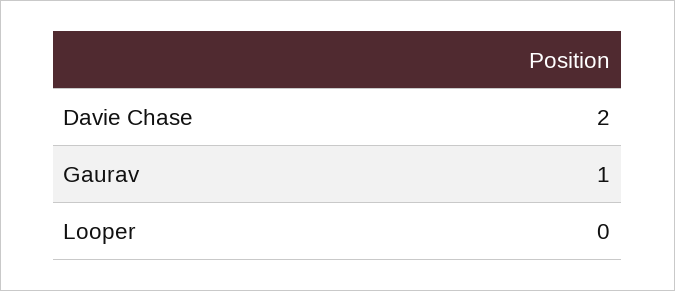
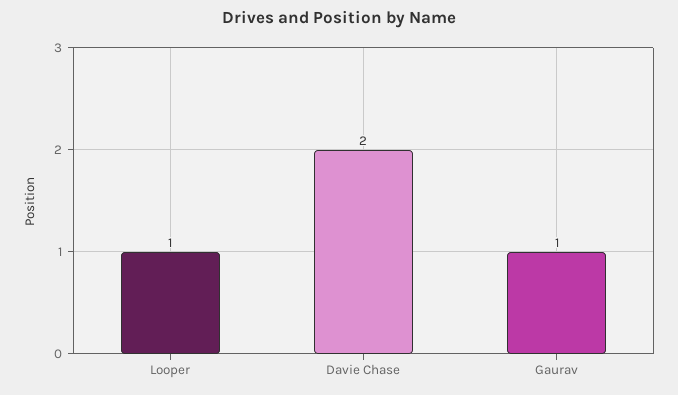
  {
    "Davie Chase": 2,
    "Gaurav": 1,
-   "Looper": 0
+   "Looper": 1
  }

